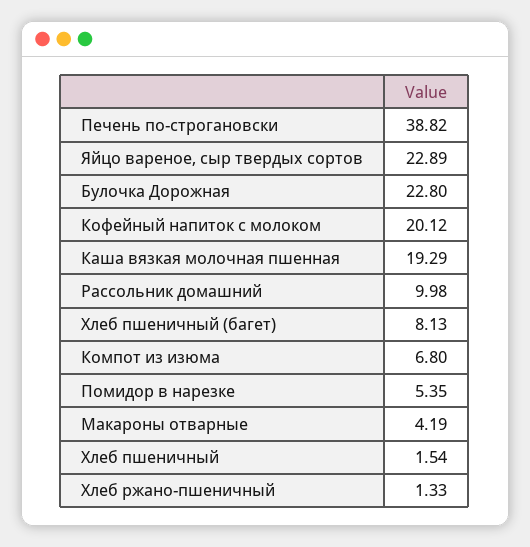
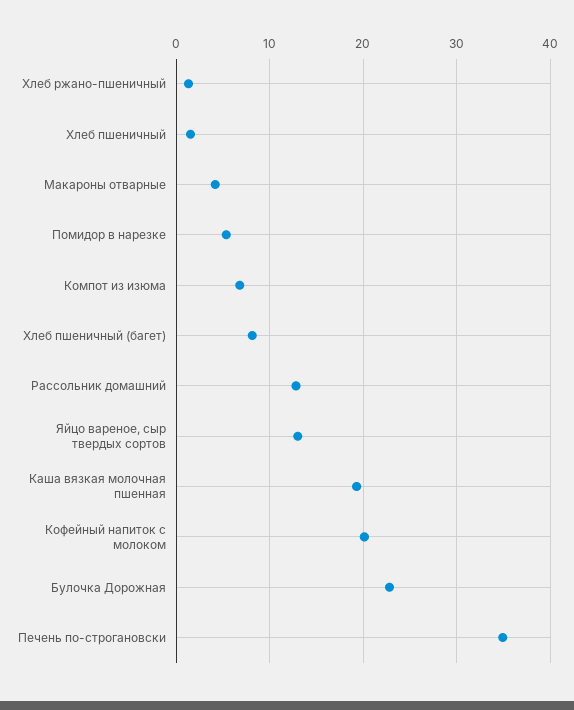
  {
-   "Печень по-строгановски": 38.82,
+   "Печень по-строгановски": 35,
-   "Яйцо вареное, сыр твердых сортов": 22.89,
+   "Яйцо вареное, сыр твердых сортов": 13,
    "Булочка Дорожная": 22.8,
    "Кофейный напиток с молоком": 20.12,
    "Каша вязкая молочная пшенная": 19.29,
-   "Рассольник домашний": 9.98,
+   "Рассольник домашний": 13,
    "Хлеб пшеничный (багет)": 8.13,
    "Компот из изюма": 6.8,
    "Помидор в нарезке": 5.35,
    "Макароны отварные": 4.19,
    "Хлеб пшеничный": 1.54,
    "Хлеб ржано-пшеничный": 1.33
  }

